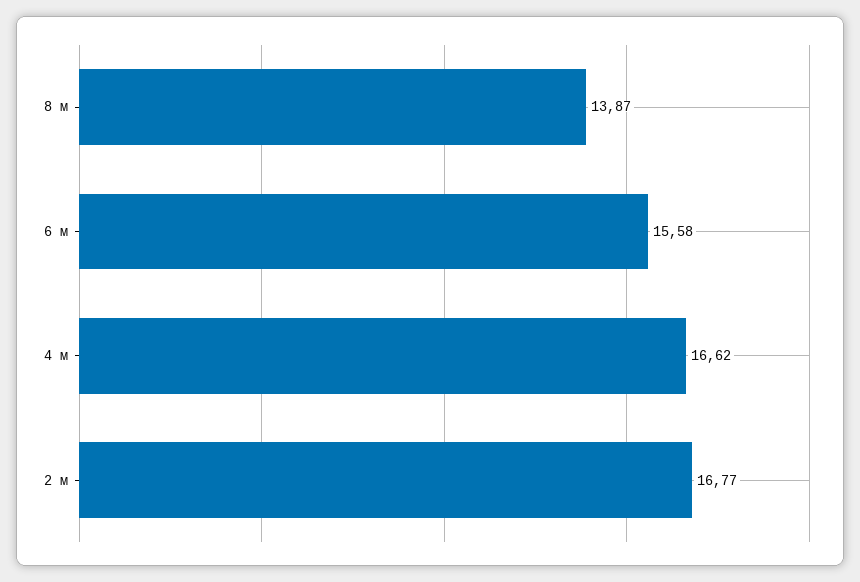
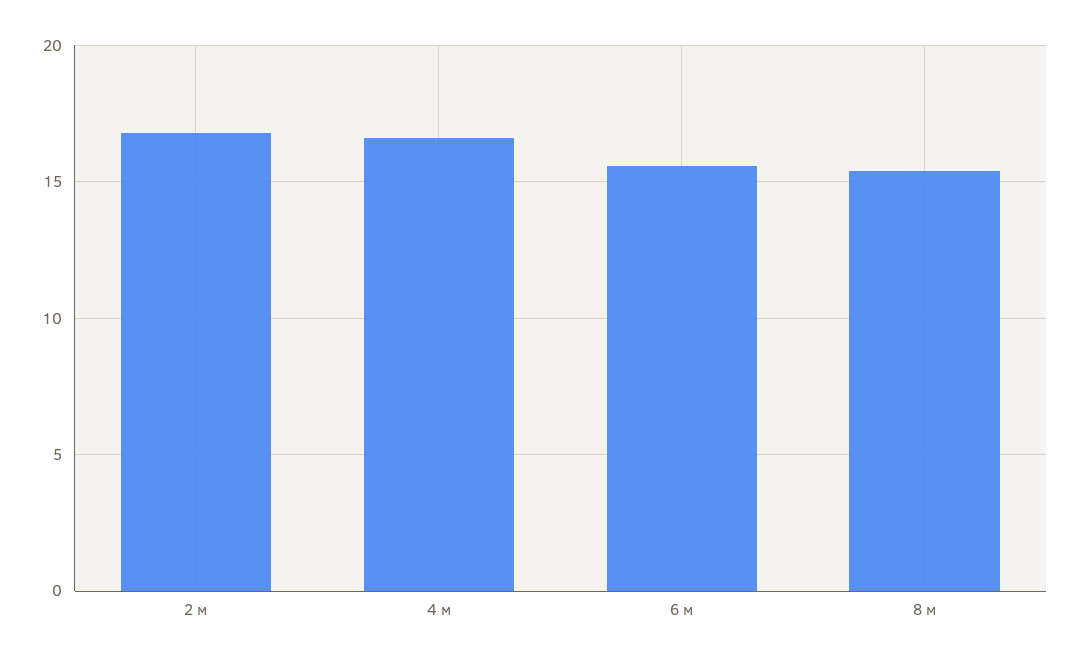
  {
-   "8 м": 13.87,
+   "8 м": 15.5,
    "6 м": 15.58,
    "4 м": 16.62,
    "2 м": 16.77
  }

